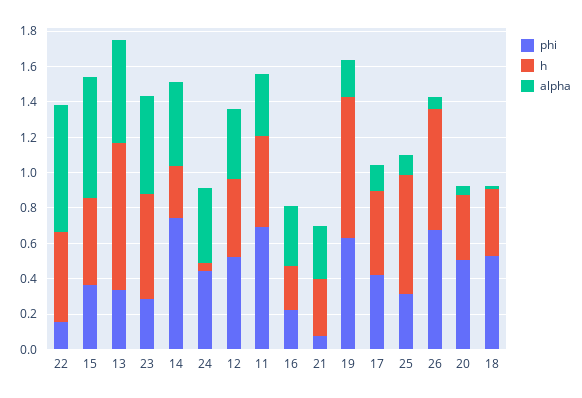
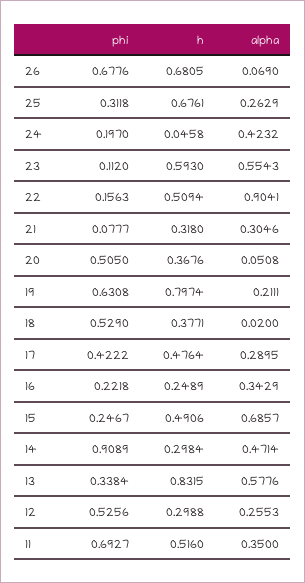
  {
    "phi": {
      "22": 0.1563,
-     "15": 0.35,
+     "15": 0.2467,
      "13": 0.3384,
-     "23": 0.3,
+     "23": 0.112,
-     "14": 0.75,
+     "14": 0.9089,
-     "24": 0.45,
+     "24": 0.197,
      "12": 0.5256,
      "11": 0.6927,
      "16": 0.2218,
      "21": 0.0777,
      "19": 0.6308,
      "17": 0.4222,
      "25": 0.3118,
      "26": 0.6776,
      "20": 0.505,
      "18": 0.529
    },
    "h": {
      "22": 0.5094,
      "15": 0.4906,
      "13": 0.8315,
      "23": 0.593,
      "14": 0.2984,
      "24": 0.0458,
-     "12": 0.45,
+     "12": 0.2988,
      "11": 0.516,
      "16": 0.2489,
      "21": 0.318,
      "19": 0.7974,
      "17": 0.4764,
      "25": 0.6761,
      "26": 0.6805,
      "20": 0.3676,
      "18": 0.3771
    },
    "alpha": {
-     "22": 0.7,
+     "22": 0.9041,
      "15": 0.6857,
      "13": 0.5776,
      "23": 0.5543,
      "14": 0.4714,
      "24": 0.4232,
-     "12": 0.4,
+     "12": 0.2553,
      "11": 0.35,
      "16": 0.3429,
      "21": 0.3046,
      "19": 0.2111,
-     "17": 0.15,
+     "17": 0.2895,
-     "25": 0.1,
+     "25": 0.2629,
      "26": 0.069,
      "20": 0.0508,
      "18": 0.02
    }
  }

